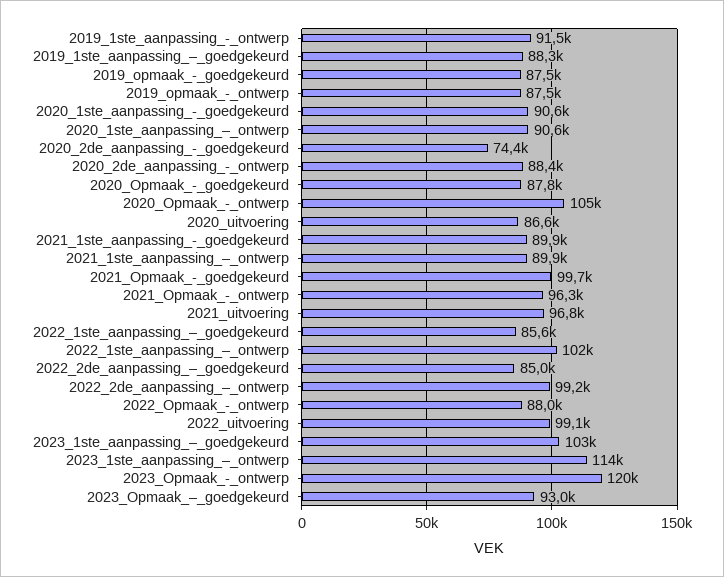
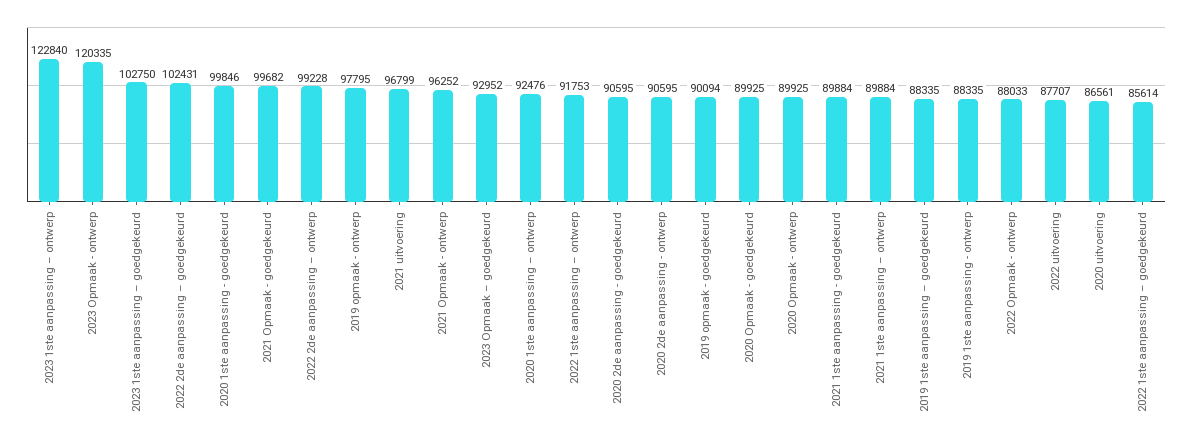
  {
-   "2019_1ste_aanpassing_-_ontwerp": 91500,
+   "2019_1ste_aanpassing_-_ontwerp": 88335,
    "2019_1ste_aanpassing_–_goedgekeurd": 88335,
-   "2019_opmaak_-_goedgekeurd": 87500,
+   "2019_opmaak_-_goedgekeurd": 90094,
-   "2019_opmaak_-_ontwerp": 87500,
+   "2019_opmaak_-_ontwerp": 97795,
-   "2020_1ste_aanpassing_-_goedgekeurd": 90600,
+   "2020_1ste_aanpassing_-_goedgekeurd": 99846,
-   "2020_1ste_aanpassing_–_ontwerp": 90600,
+   "2020_1ste_aanpassing_–_ontwerp": 92476,
-   "2020_2de_aanpassing_-_goedgekeurd": 74400,
+   "2020_2de_aanpassing_-_goedgekeurd": 90595,
-   "2020_2de_aanpassing_-_ontwerp": 88400,
+   "2020_2de_aanpassing_-_ontwerp": 90595,
-   "2020_Opmaak_-_goedgekeurd": 87800,
+   "2020_Opmaak_-_goedgekeurd": 89925,
-   "2020_Opmaak_-_ontwerp": 105000,
+   "2020_Opmaak_-_ontwerp": 89925,
    "2020_uitvoering": 86561,
    "2021_1ste_aanpassing_-_goedgekeurd": 89884,
    "2021_1ste_aanpassing_–_ontwerp": 89884,
    "2021_Opmaak_-_goedgekeurd": 99682,
    "2021_Opmaak_-_ontwerp": 96252,
    "2021_uitvoering": 96799,
    "2022_1ste_aanpassing_–_goedgekeurd": 85614,
-   "2022_1ste_aanpassing_–_ontwerp": 102000,
+   "2022_1ste_aanpassing_–_ontwerp": 91753,
-   "2022_2de_aanpassing_–_goedgekeurd": 85000,
+   "2022_2de_aanpassing_–_goedgekeurd": 102431,
    "2022_2de_aanpassing_–_ontwerp": 99228,
    "2022_Opmaak_-_ontwerp": 88033,
-   "2022_uitvoering": 99100,
+   "2022_uitvoering": 87707,
    "2023_1ste_aanpassing_–_goedgekeurd": 102750,
-   "2023_1ste_aanpassing_–_ontwerp": 114000,
+   "2023_1ste_aanpassing_–_ontwerp": 122840,
    "2023_Opmaak_-_ontwerp": 120335,
    "2023_Opmaak_–_goedgekeurd": 92952
  }

